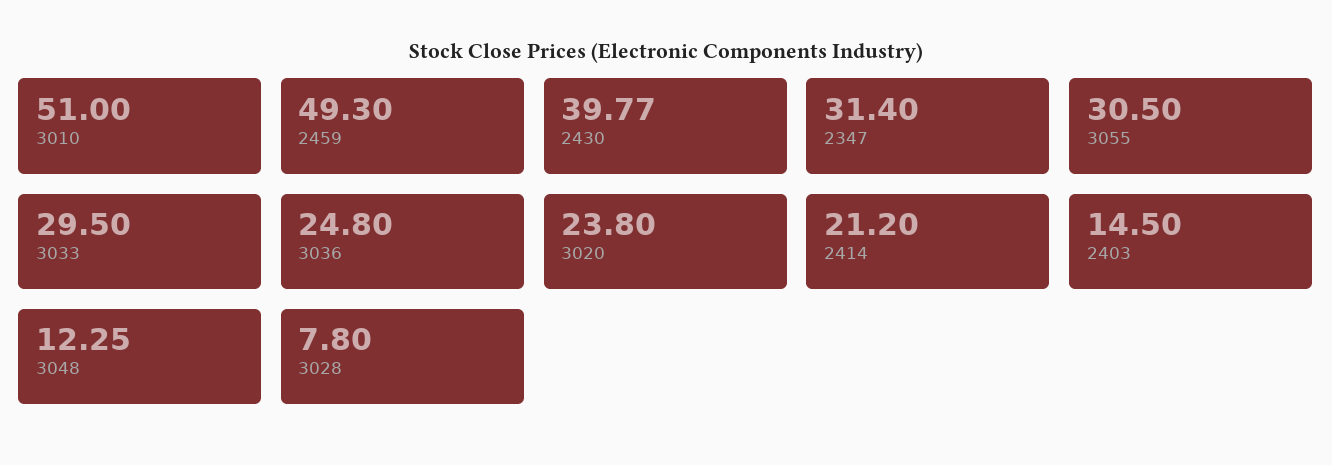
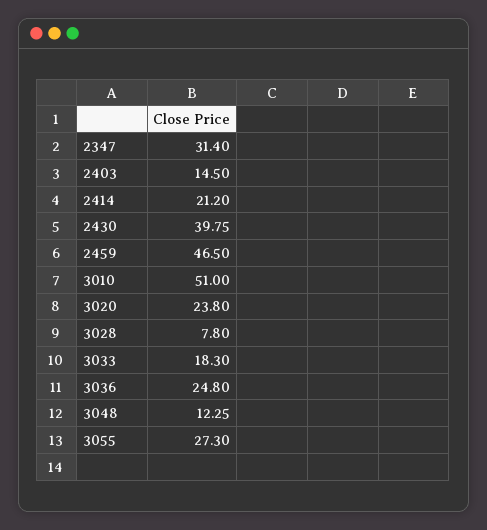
  {
    "3010": 51,
-   "2459": 49.3,
+   "2459": 46.5,
-   "2430": 39.77,
+   "2430": 39.75,
    "2347": 31.4,
-   "3055": 30.5,
+   "3055": 27.3,
-   "3033": 29.5,
+   "3033": 18.3,
    "3036": 24.8,
    "3020": 23.8,
    "2414": 21.2,
    "2403": 14.5,
    "3048": 12.25,
    "3028": 7.8
  }

